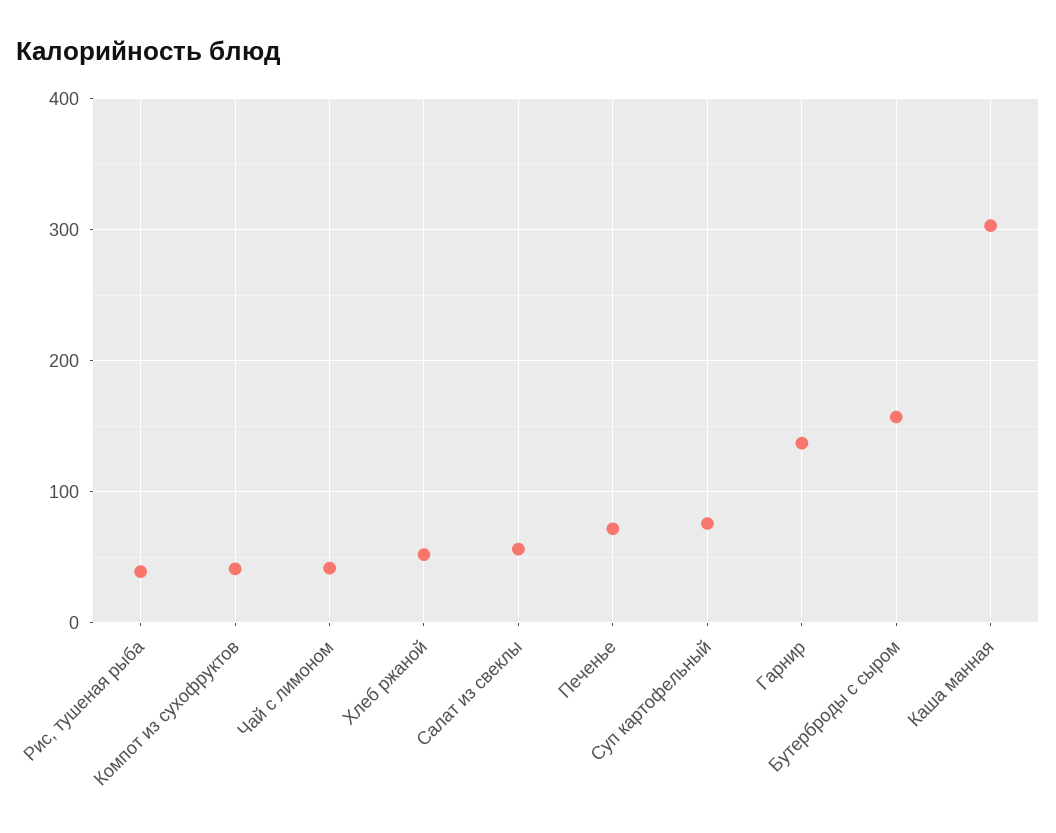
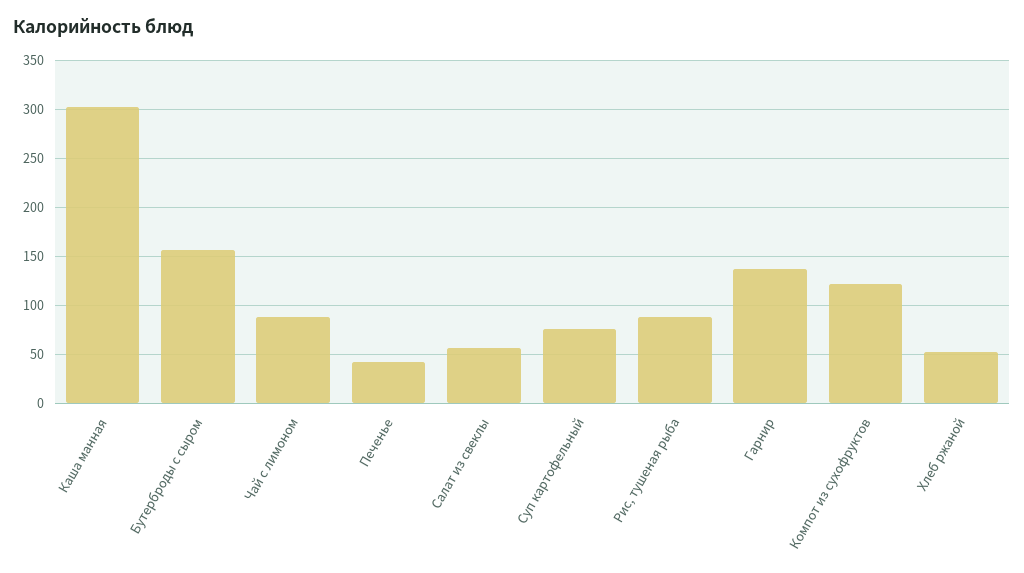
  {
-   "Рис, тушеная рыба": 40,
+   "Рис, тушеная рыба": 90,
-   "Компот из сухофруктов": 40,
+   "Компот из сухофруктов": 120,
-   "Чай с лимоном": 40,
+   "Чай с лимоном": 90,
    "Хлеб ржаной": 50,
    "Салат из свеклы": 60,
-   "Печенье": 70,
+   "Печенье": 40,
    "Суп картофельный": 80,
    "Гарнир": 140,
    "Бутерброды с сыром": 160,
    "Каша манная": 300
  }

